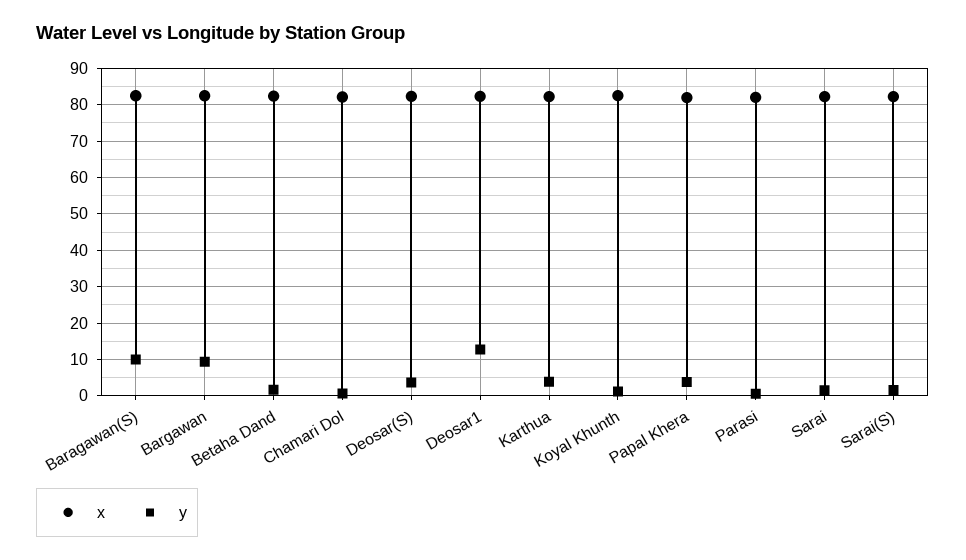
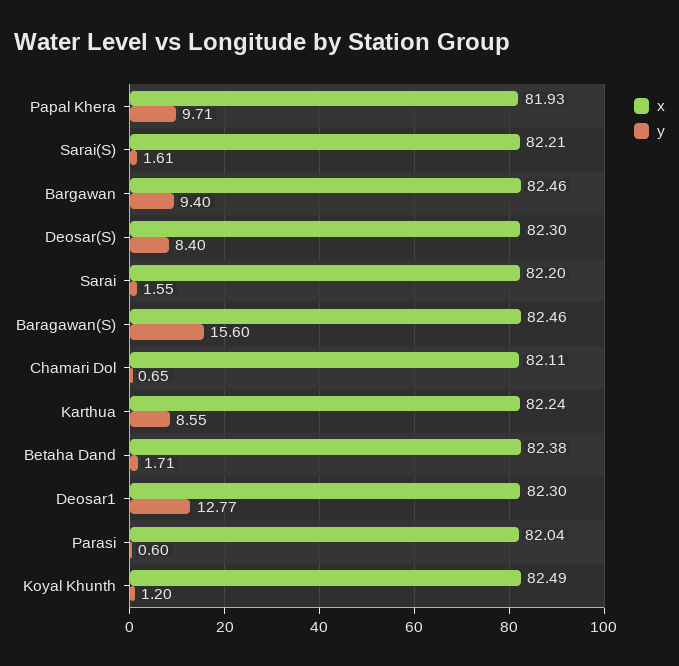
  {
    "x": {
      "Baragawan(S)": 82.46,
      "Bargawan": 82.46,
      "Betaha Dand": 82.38,
      "Chamari Dol": 82.11,
      "Deosar(S)": 82.3,
      "Deosar1": 82.3,
      "Karthua": 82.24,
      "Koyal Khunth": 82.49,
      "Papal Khera": 81.93,
      "Parasi": 82.04,
      "Sarai": 82.2,
      "Sarai(S)": 82.21
    },
    "y": {
-     "Baragawan(S)": 10,
+     "Baragawan(S)": 15.6,
      "Bargawan": 9.4,
      "Betaha Dand": 1.71,
      "Chamari Dol": 0.65,
-     "Deosar(S)": 4,
+     "Deosar(S)": 8.4,
      "Deosar1": 12.77,
-     "Karthua": 4,
+     "Karthua": 8.55,
      "Koyal Khunth": 1.2,
-     "Papal Khera": 4,
+     "Papal Khera": 9.71,
      "Parasi": 0.6,
      "Sarai": 1.55,
      "Sarai(S)": 1.61
    }
  }

